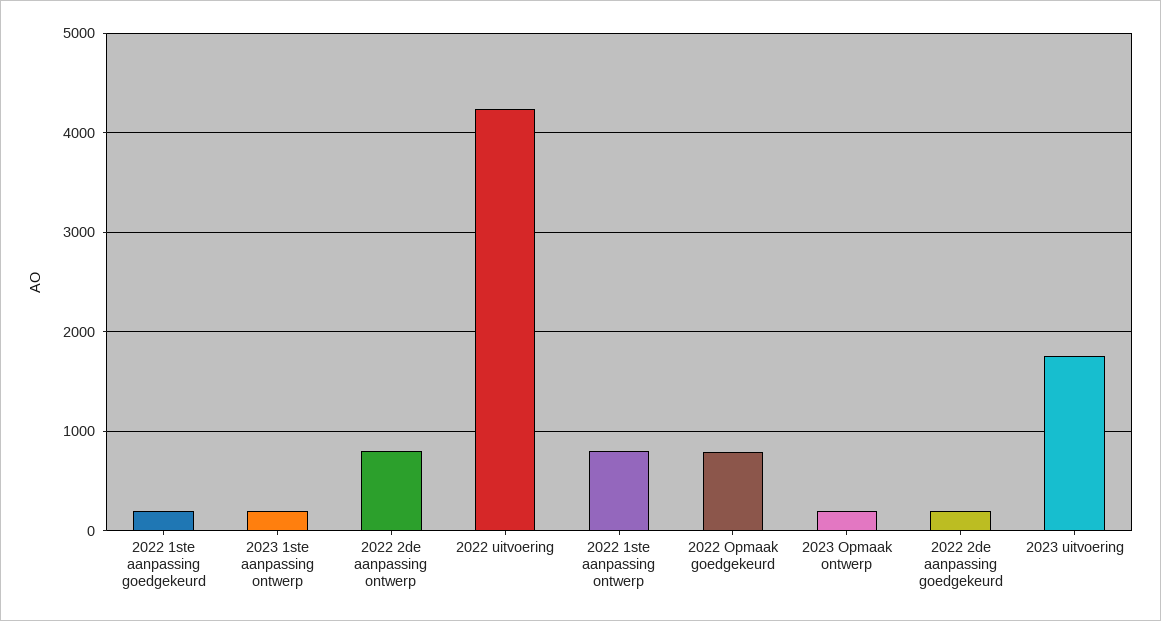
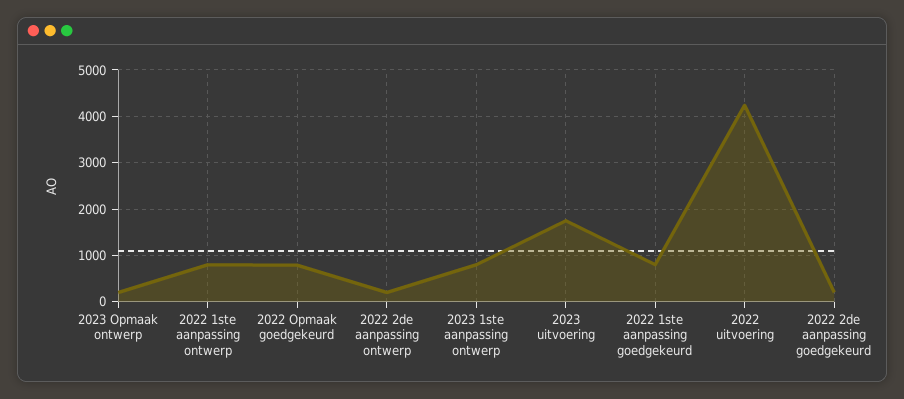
  {
-   "2022 1ste aanpassing goedgekeurd": 200,
+   "2022 1ste aanpassing goedgekeurd": 800,
-   "2023 1ste aanpassing ontwerp": 200,
+   "2023 1ste aanpassing ontwerp": 800,
-   "2022 2de aanpassing ontwerp": 800,
+   "2022 2de aanpassing ontwerp": 200,
    "2022 uitvoering": 4200,
    "2022 1ste aanpassing ontwerp": 800,
    "2022 Opmaak goedgekeurd": 800,
    "2023 Opmaak ontwerp": 200,
    "2022 2de aanpassing goedgekeurd": 200,
    "2023 uitvoering": 1800
  }

